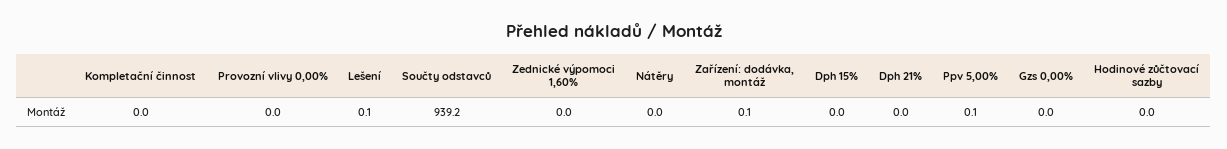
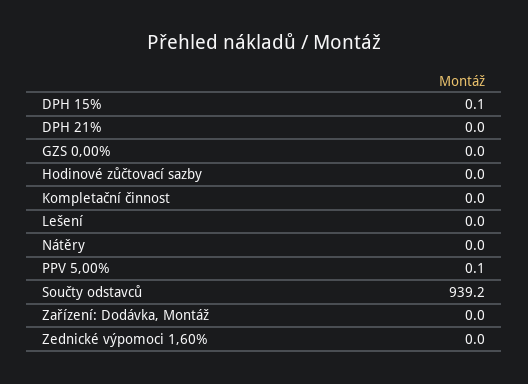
  {
    "Kompletační činnost": 0,
-   "Provozní vlivy 0,00%": 0,
-   "Lešení": 0.1,
+   "Lešení": 0,
    "Součty odstavců": 939.2,
    "Zednické výpomoci 1,60%": 0,
    "Nátěry": 0,
-   "Zařízení: dodávka, montáž": 0.1,
+   "Zařízení: dodávka, montáž": 0,
-   "Dph 15%": 0,
+   "Dph 15%": 0.1,
    "Dph 21%": 0,
    "Ppv 5,00%": 0.1,
    "Gzs 0,00%": 0,
    "Hodinové zůčtovací sazby": 0
  }

